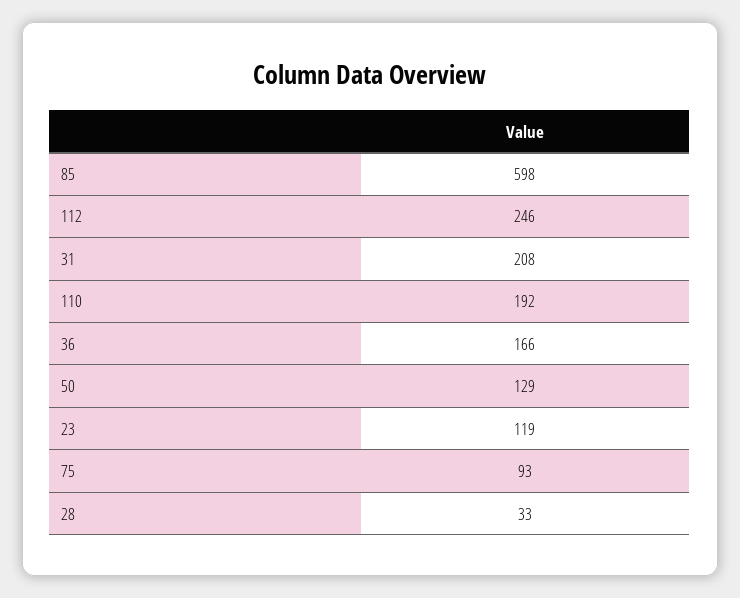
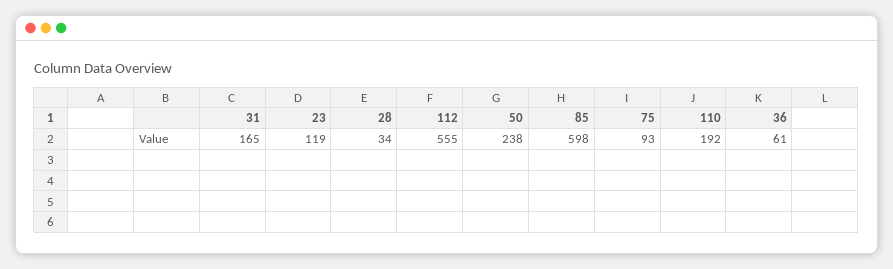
  {
    "85": 598,
-   "112": 246,
+   "112": 555,
-   "31": 208,
+   "31": 165,
    "110": 192,
-   "36": 166,
+   "36": 61,
-   "50": 129,
+   "50": 238,
    "23": 119,
    "75": 93,
-   "28": 33
+   "28": 34
  }

